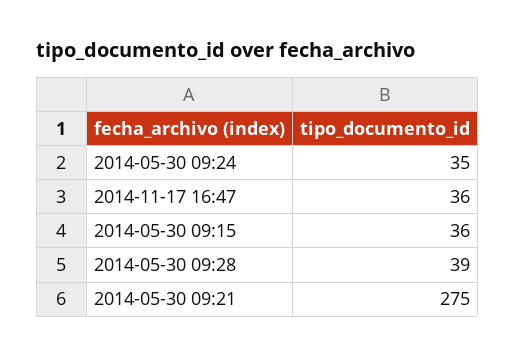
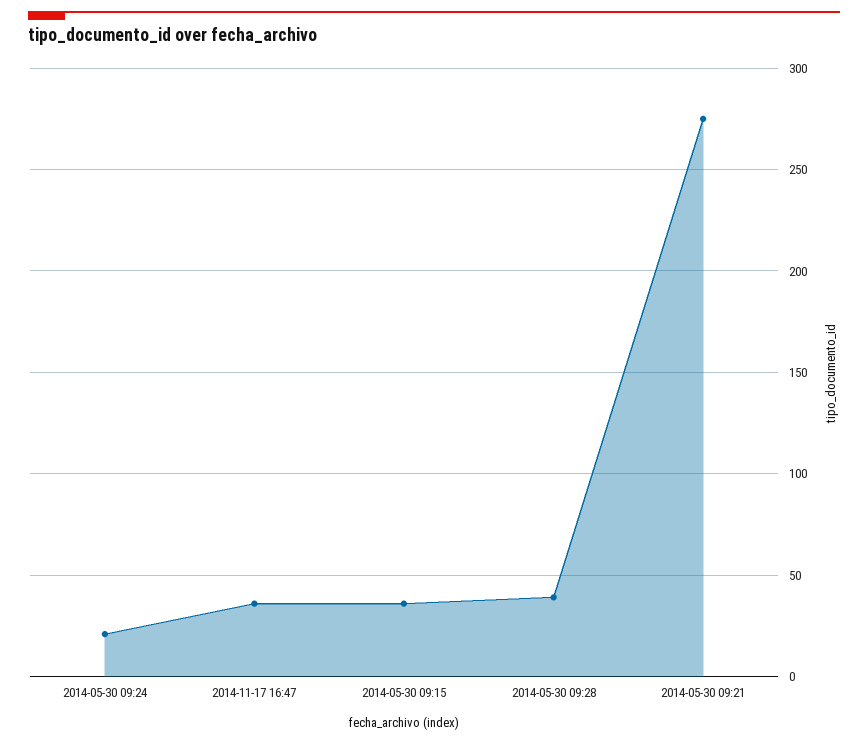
  {
-   "2014-05-30 09:24": 35,
+   "2014-05-30 09:24": 20,
    "2014-11-17 16:47": 36,
    "2014-05-30 09:15": 36,
    "2014-05-30 09:28": 39,
    "2014-05-30 09:21": 275
  }

